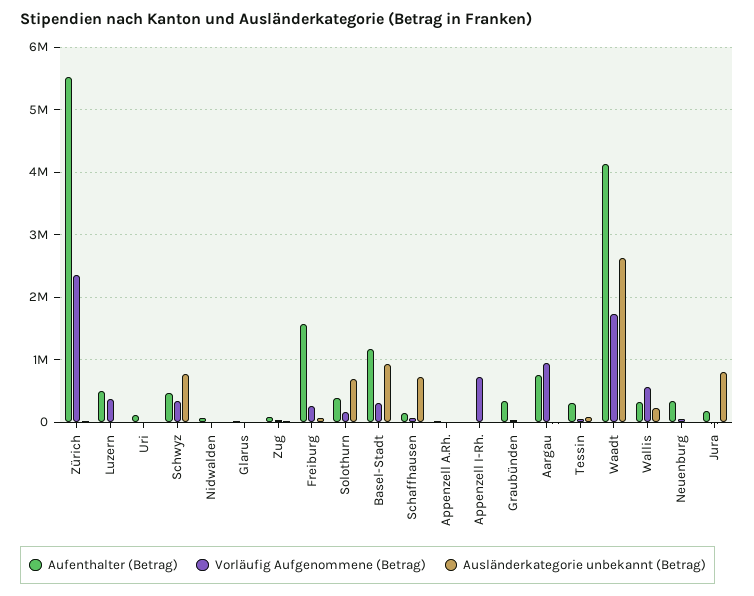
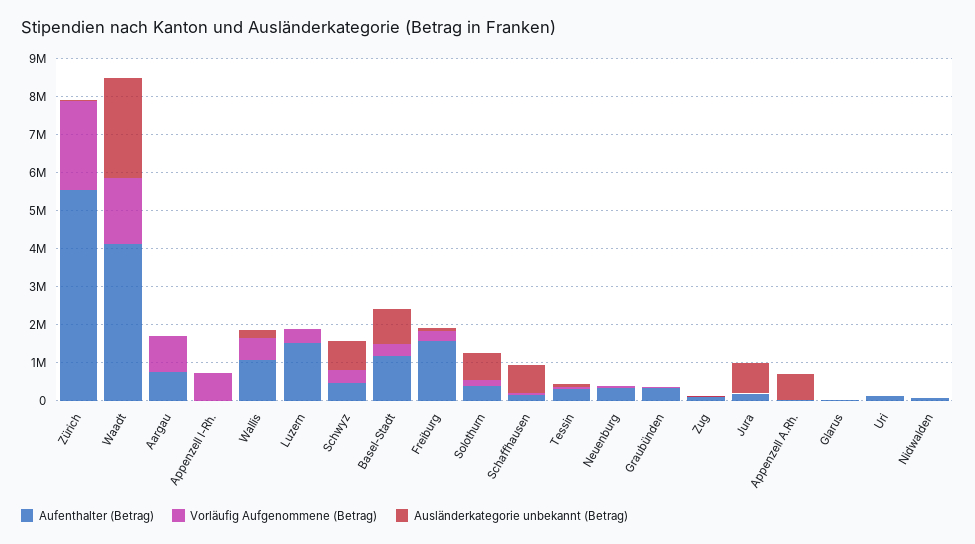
  {
    "Aufenthalter (Betrag)": {
      "Zürich": 5500000,
-     "Luzern": 500000,
+     "Luzern": 1500000,
      "Uri": 100000,
      "Schwyz": 500000,
      "Nidwalden": 100000,
      "Glarus": 0,
      "Zug": 100000,
      "Freiburg": 1600000,
      "Solothurn": 400000,
      "Basel-Stadt": 1200000,
      "Schaffhausen": 100000,
      "Appenzell A.Rh.": 0,
      "Appenzell I-Rh.": 0,
      "Graubünden": 300000,
      "Aargau": 700000,
      "Tessin": 300000,
      "Waadt": 4100000,
-     "Wallis": 300000,
+     "Wallis": 1000000,
      "Neuenburg": 300000,
      "Jura": 200000
    },
    "Vorläufig Aufgenommene (Betrag)": {
      "Zürich": 2400000,
      "Luzern": 400000,
      "Uri": 0,
      "Schwyz": 300000,
      "Nidwalden": 0,
      "Glarus": 0,
      "Zug": 0,
      "Freiburg": 300000,
      "Solothurn": 200000,
      "Basel-Stadt": 300000,
      "Schaffhausen": 100000,
      "Appenzell A.Rh.": 0,
      "Appenzell I-Rh.": 700000,
      "Graubünden": 0,
      "Aargau": 1000000,
      "Tessin": 100000,
      "Waadt": 1700000,
      "Wallis": 600000,
      "Neuenburg": 100000,
      "Jura": 0
    },
    "Ausländerkategorie unbekannt (Betrag)": {
      "Zürich": 0,
      "Luzern": 0,
      "Uri": 0,
      "Schwyz": 800000,
      "Nidwalden": 0,
      "Glarus": 0,
      "Zug": 0,
      "Freiburg": 100000,
      "Solothurn": 700000,
      "Basel-Stadt": 900000,
      "Schaffhausen": 700000,
-     "Appenzell A.Rh.": 0,
+     "Appenzell A.Rh.": 750000,
      "Appenzell I-Rh.": 0,
      "Graubünden": 0,
      "Aargau": 0,
      "Tessin": 100000,
      "Waadt": 2600000,
      "Wallis": 200000,
      "Neuenburg": 0,
      "Jura": 800000
    }
  }

